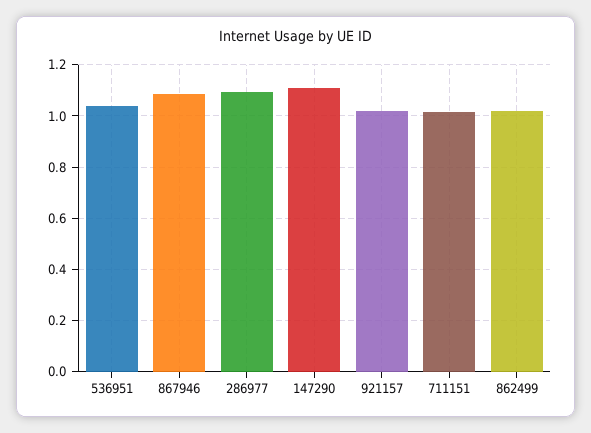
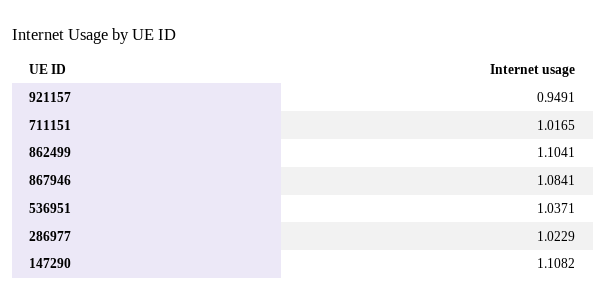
  {
    "536951": 1.0371,
    "867946": 1.0841,
-   "286977": 1.1,
+   "286977": 1.0229,
    "147290": 1.1082,
-   "921157": 1.025,
+   "921157": 0.9491,
    "711151": 1.0165,
-   "862499": 1.025
+   "862499": 1.1041
  }

